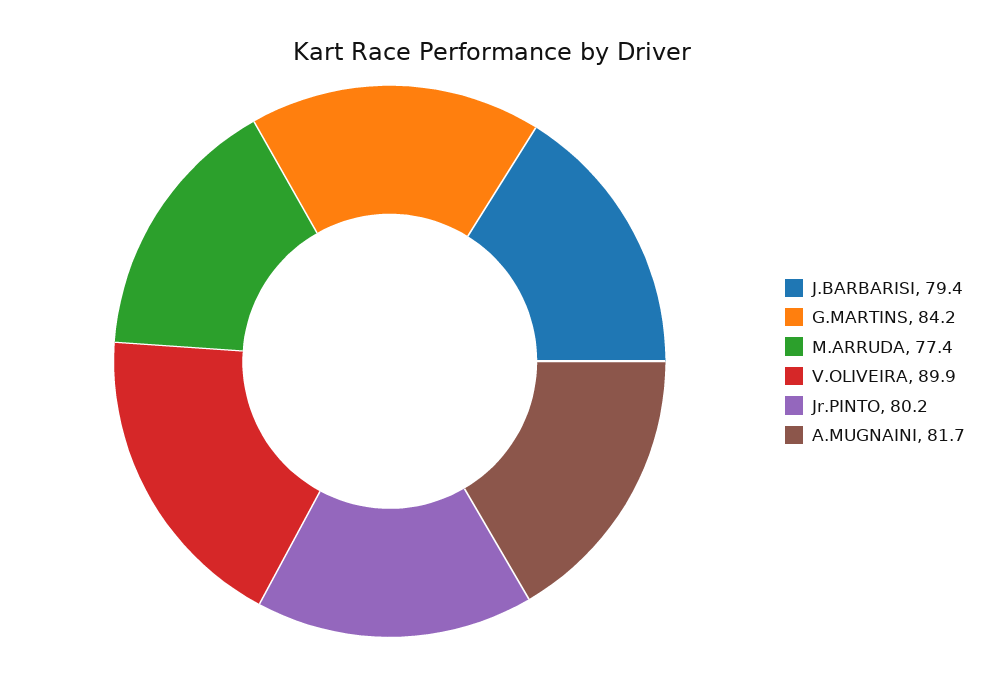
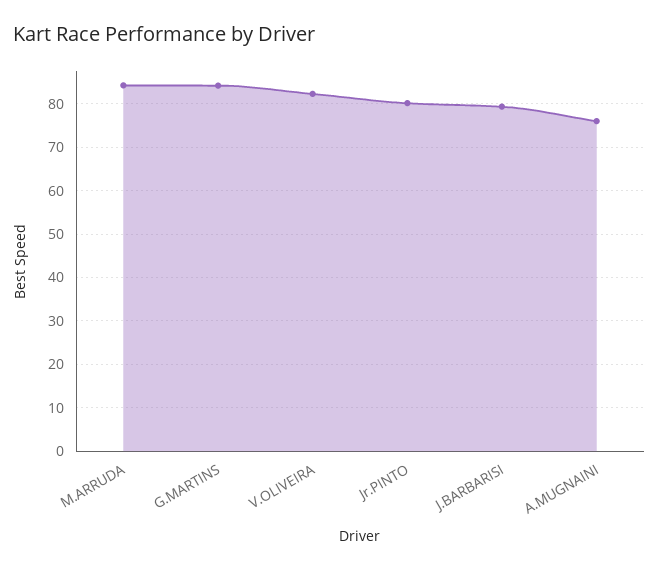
  {
    "J.BARBARISI": 79.4,
    "G.MARTINS": 84.2,
-   "M.ARRUDA": 77.4,
+   "M.ARRUDA": 84,
-   "V.OLIVEIRA": 89.9,
+   "V.OLIVEIRA": 82,
    "Jr.PINTO": 80.2,
-   "A.MUGNAINI": 81.7
+   "A.MUGNAINI": 76
  }

